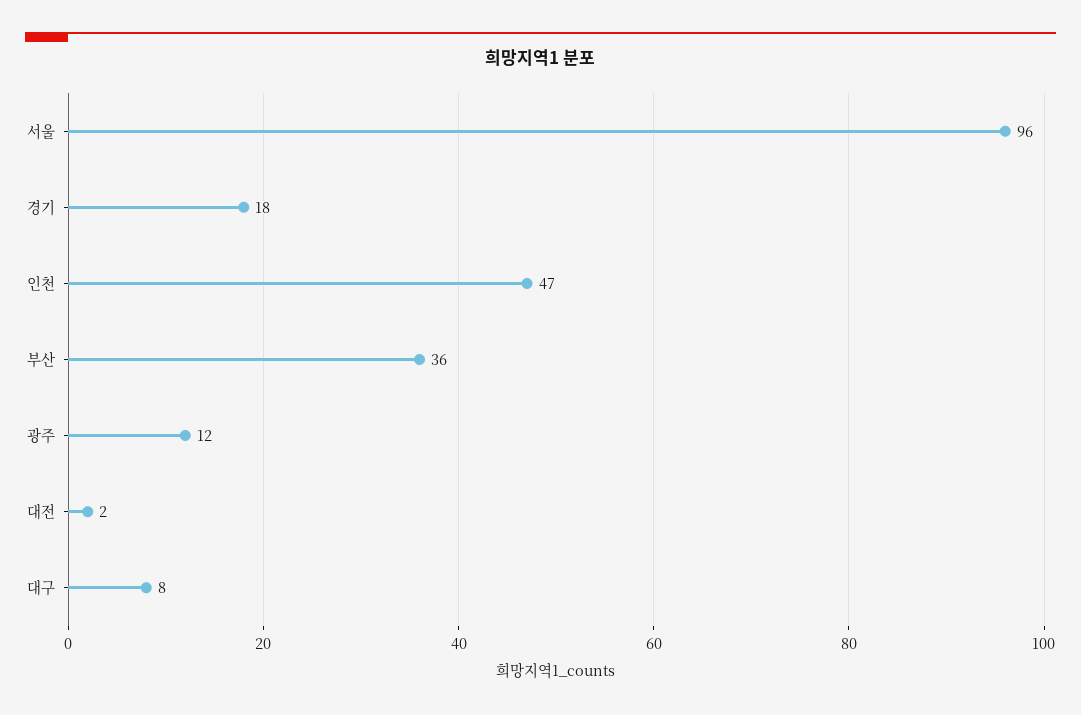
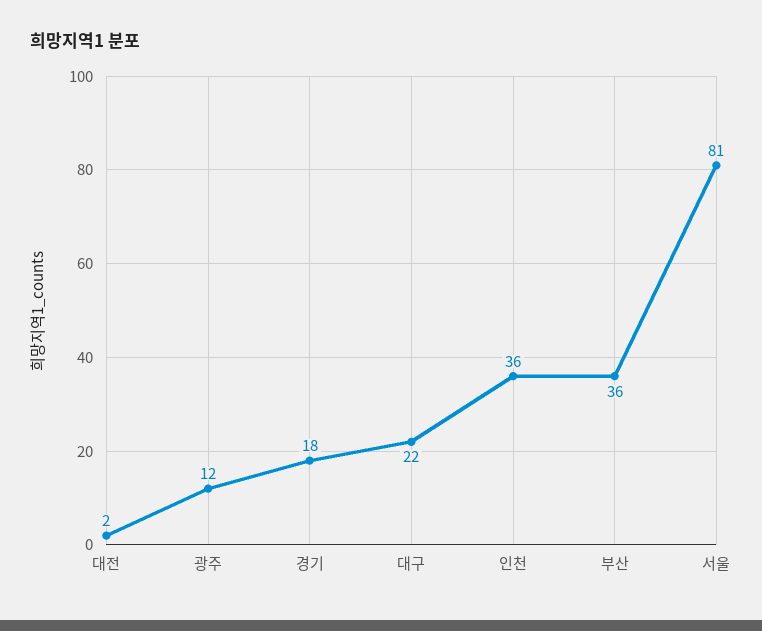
  {
-   "서울": 96,
+   "서울": 81,
    "경기": 18,
-   "인천": 47,
+   "인천": 36,
    "부산": 36,
    "광주": 12,
    "대전": 2,
-   "대구": 8
+   "대구": 22
  }

